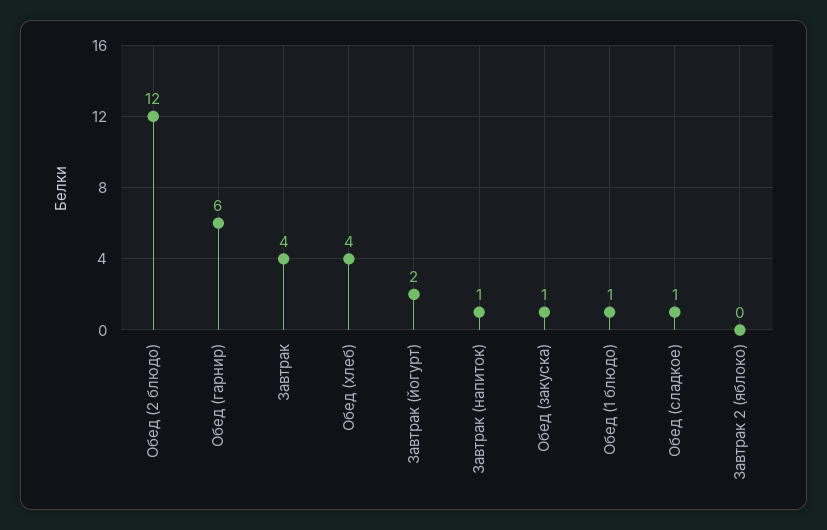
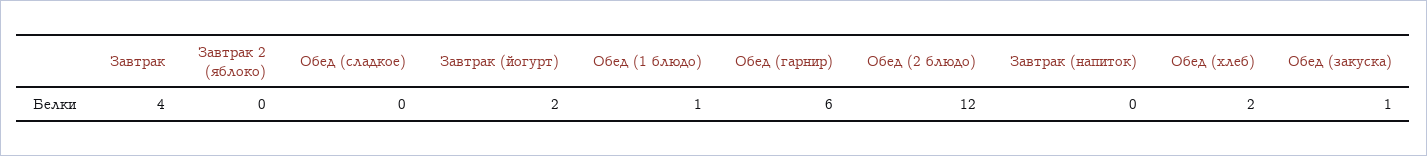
  {
    "Обед (2 блюдо)": 12,
    "Обед (гарнир)": 6,
    "Завтрак": 4,
-   "Обед (хлеб)": 4,
+   "Обед (хлеб)": 2,
    "Завтрак (йогурт)": 2,
-   "Завтрак (напиток)": 1,
+   "Завтрак (напиток)": 0,
    "Обед (закуска)": 1,
    "Обед (1 блюдо)": 1,
-   "Обед (сладкое)": 1,
+   "Обед (сладкое)": 0,
    "Завтрак 2 (яблоко)": 0
  }

